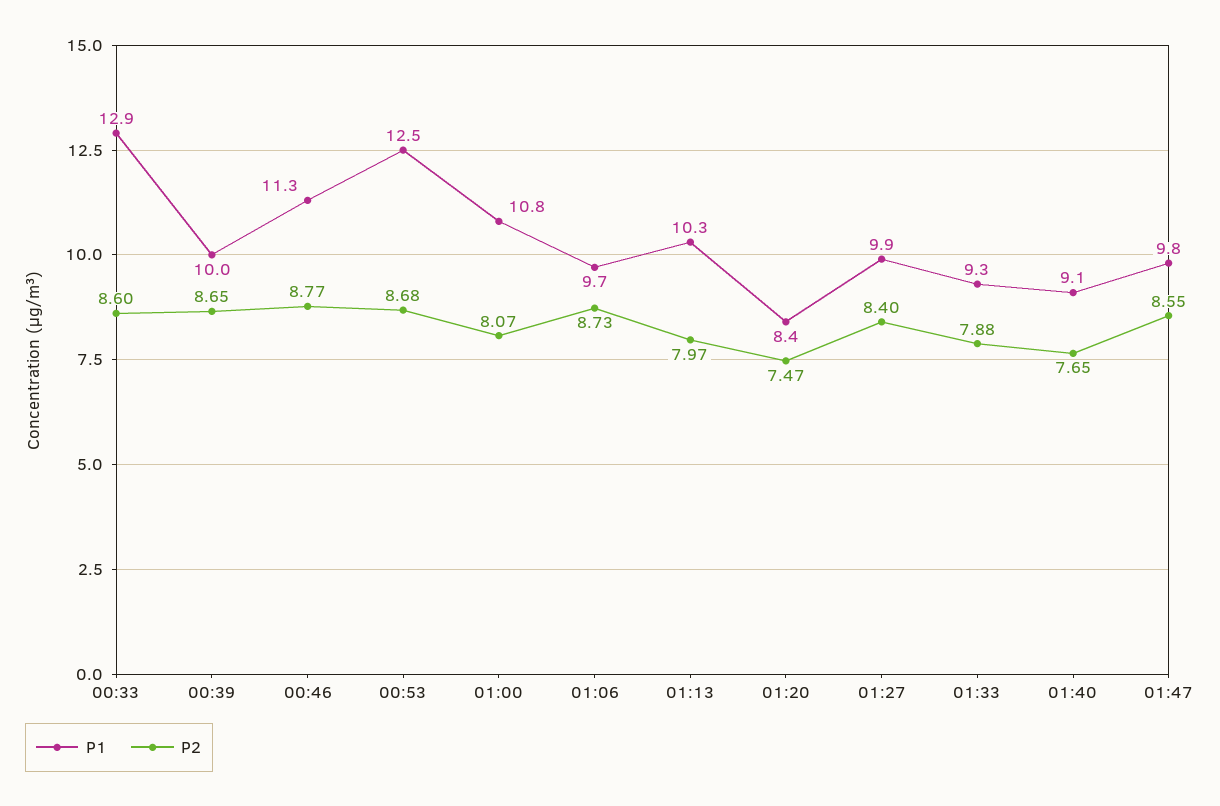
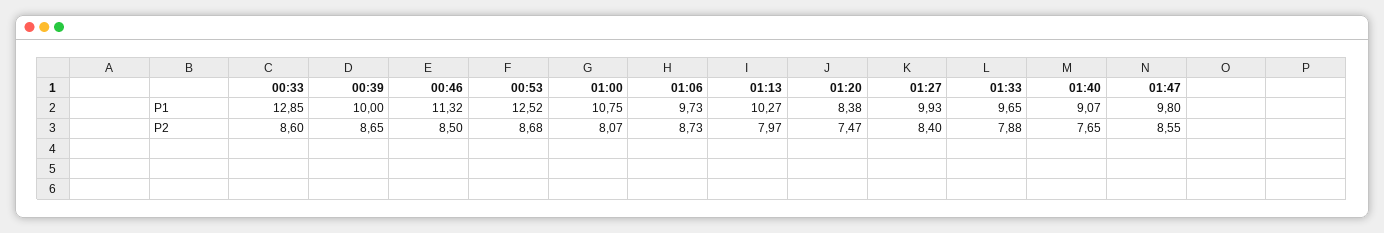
  {
    "P1": {
      "00:33": 12.85,
      "00:39": 10,
      "00:46": 11.32,
      "00:53": 12.52,
      "01:00": 10.75,
      "01:06": 9.73,
      "01:13": 10.27,
      "01:20": 8.38,
      "01:27": 9.93,
-     "01:33": 9.3,
+     "01:33": 9.65,
      "01:40": 9.07,
      "01:47": 9.8
    },
    "P2": {
      "00:33": 8.6,
      "00:39": 8.65,
-     "00:46": 8.77,
+     "00:46": 8.5,
      "00:53": 8.68,
      "01:00": 8.07,
      "01:06": 8.73,
      "01:13": 7.97,
      "01:20": 7.47,
      "01:27": 8.4,
      "01:33": 7.88,
      "01:40": 7.65,
      "01:47": 8.55
    }
  }

